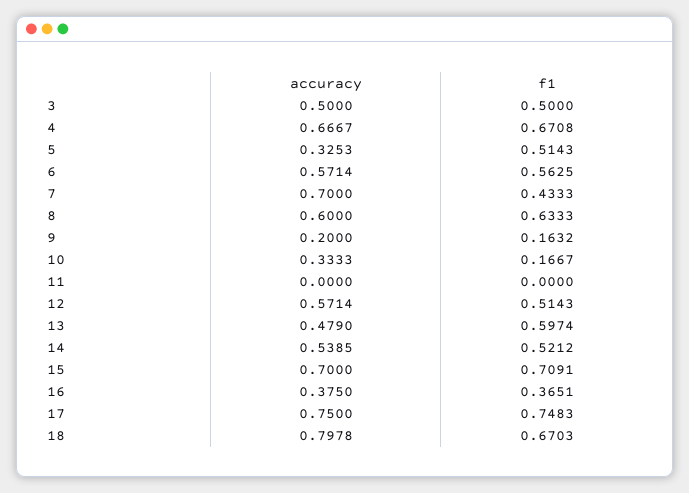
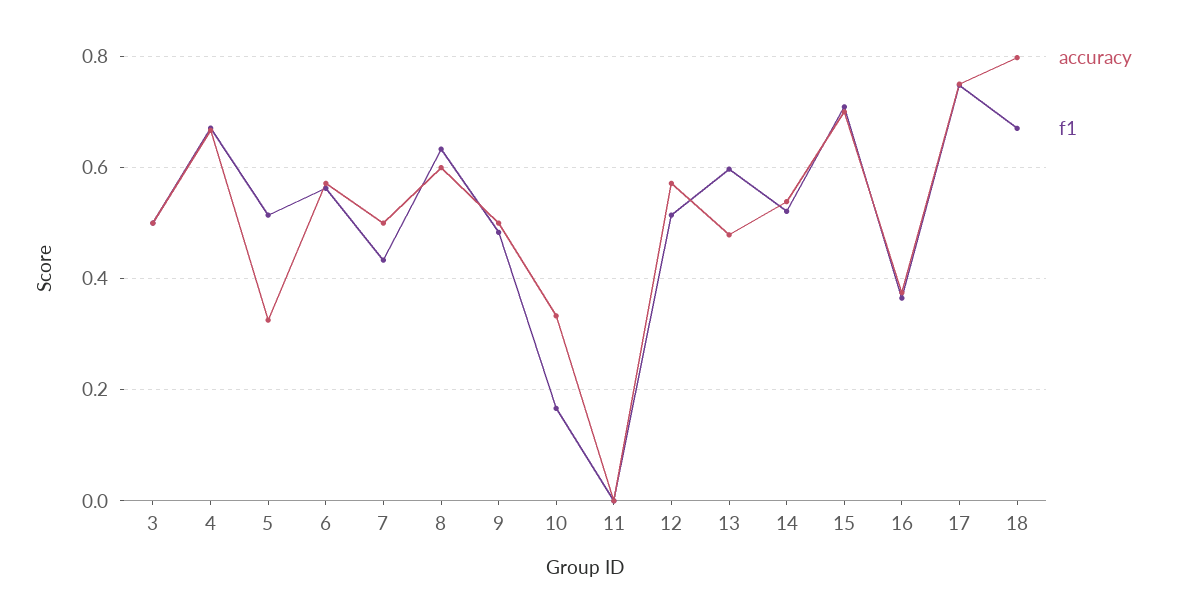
  {
    "accuracy": {
      "3": 0.5,
      "4": 0.6667,
      "5": 0.3253,
      "6": 0.5714,
-     "7": 0.7,
+     "7": 0.5,
      "8": 0.6,
-     "9": 0.2,
+     "9": 0.5,
      "10": 0.3333,
      "11": 0,
      "12": 0.5714,
      "13": 0.479,
      "14": 0.5385,
      "15": 0.7,
      "16": 0.375,
      "17": 0.75,
      "18": 0.7978
    },
    "f1": {
      "3": 0.5,
      "4": 0.6708,
      "5": 0.5143,
      "6": 0.5625,
      "7": 0.4333,
      "8": 0.6333,
-     "9": 0.1632,
+     "9": 0.48,
      "10": 0.1667,
      "11": 0,
      "12": 0.5143,
      "13": 0.5974,
      "14": 0.5212,
      "15": 0.7091,
      "16": 0.3651,
      "17": 0.7483,
      "18": 0.6703
    }
  }

